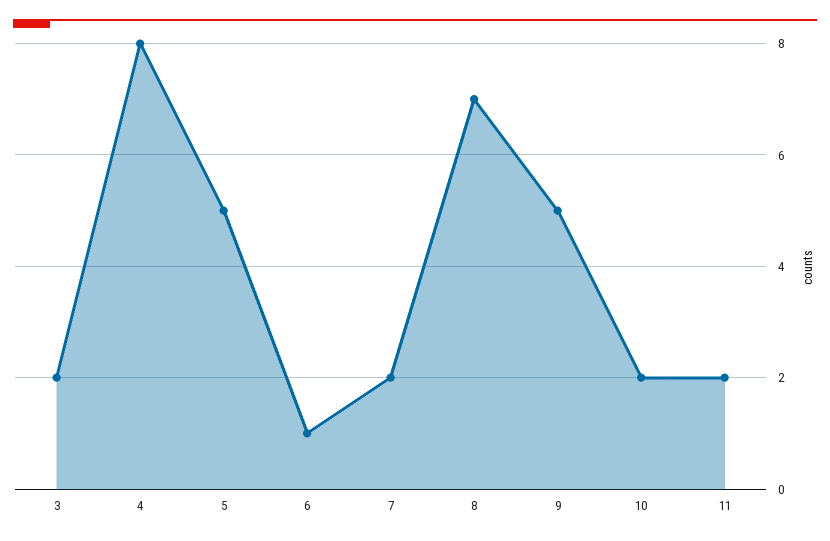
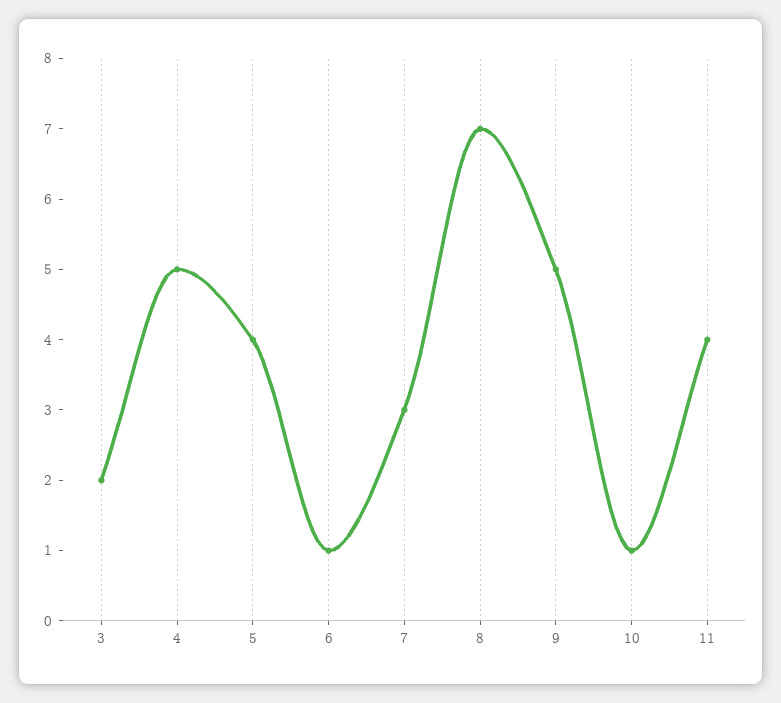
  {
    "3": 2,
-   "4": 8,
+   "4": 5,
-   "5": 5,
+   "5": 4,
    "6": 1,
-   "7": 2,
+   "7": 3,
    "8": 7,
    "9": 5,
-   "10": 2,
+   "10": 1,
-   "11": 2
+   "11": 4
  }

